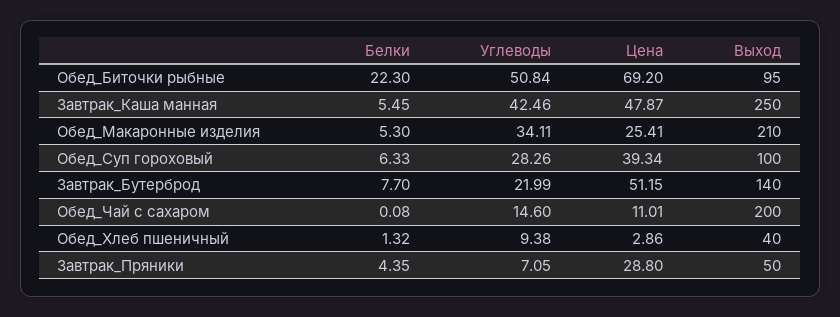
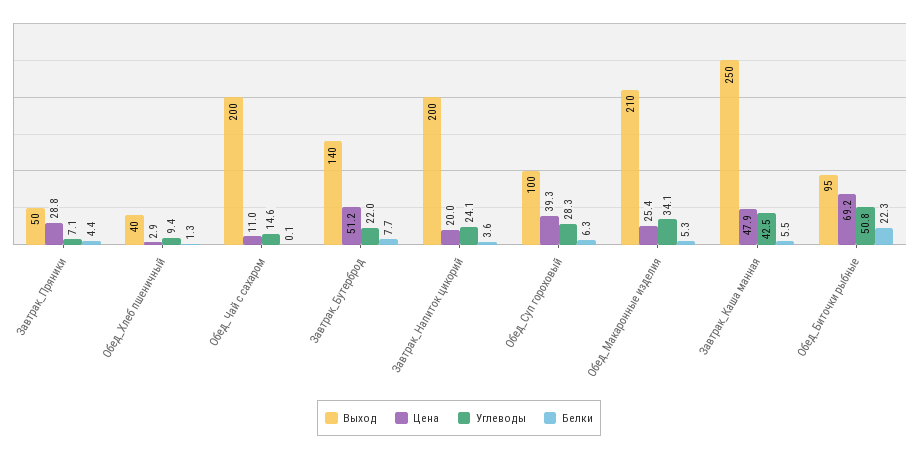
  {
    "Белки": {
      "Обед_Биточки рыбные": 22.3,
      "Завтрак_Каша манная": 5.45,
      "Обед_Макаронные изделия": 5.3,
      "Обед_Суп гороховый": 6.33,
      "Завтрак_Бутерброд": 7.7,
      "Обед_Чай с сахаром": 0.08,
      "Обед_Хлеб пшеничный": 1.32,
-     "Завтрак_Пряники": 4.35
+     "Завтрак_Пряники": 4.35,
+     "Завтрак_Напиток цикорий": 3.6
    },
    "Углеводы": {
      "Обед_Биточки рыбные": 50.84,
      "Завтрак_Каша манная": 42.46,
      "Обед_Макаронные изделия": 34.11,
      "Обед_Суп гороховый": 28.26,
      "Завтрак_Бутерброд": 21.99,
      "Обед_Чай с сахаром": 14.6,
      "Обед_Хлеб пшеничный": 9.38,
-     "Завтрак_Пряники": 7.05
+     "Завтрак_Пряники": 7.05,
+     "Завтрак_Напиток цикорий": 24.1
    },
    "Цена": {
      "Обед_Биточки рыбные": 69.2,
      "Завтрак_Каша манная": 47.87,
      "Обед_Макаронные изделия": 25.41,
      "Обед_Суп гороховый": 39.34,
      "Завтрак_Бутерброд": 51.15,
      "Обед_Чай с сахаром": 11.01,
      "Обед_Хлеб пшеничный": 2.86,
-     "Завтрак_Пряники": 28.8
+     "Завтрак_Пряники": 28.8,
+     "Завтрак_Напиток цикорий": 20
    },
    "Выход": {
      "Обед_Биточки рыбные": 95,
      "Завтрак_Каша манная": 250,
      "Обед_Макаронные изделия": 210,
      "Обед_Суп гороховый": 100,
      "Завтрак_Бутерброд": 140,
      "Обед_Чай с сахаром": 200,
      "Обед_Хлеб пшеничный": 40,
-     "Завтрак_Пряники": 50
+     "Завтрак_Пряники": 50,
+     "Завтрак_Напиток цикорий": 200
    }
  }

